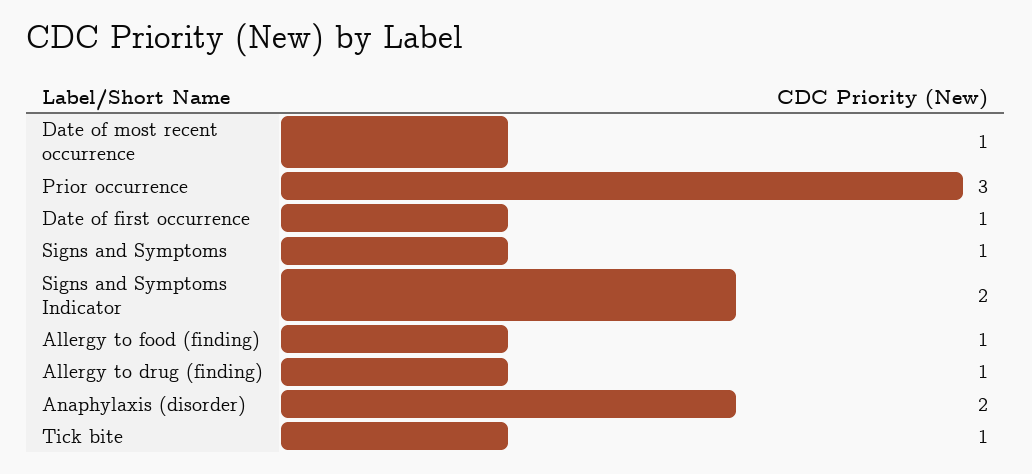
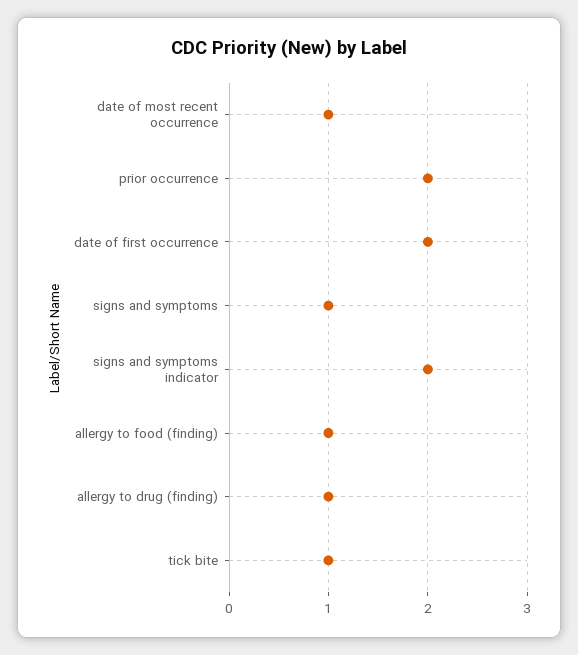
  {
    "Date of most recent occurrence": 1,
-   "Prior occurrence": 3,
+   "Prior occurrence": 2,
-   "Date of first occurrence": 1,
+   "Date of first occurrence": 2,
    "Signs and Symptoms": 1,
    "Signs and Symptoms Indicator": 2,
    "Allergy to food (finding)": 1,
    "Allergy to drug (finding)": 1,
-   "Anaphylaxis (disorder)": 2,
    "Tick bite": 1
  }

